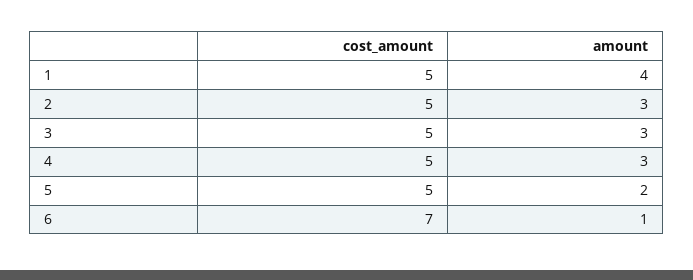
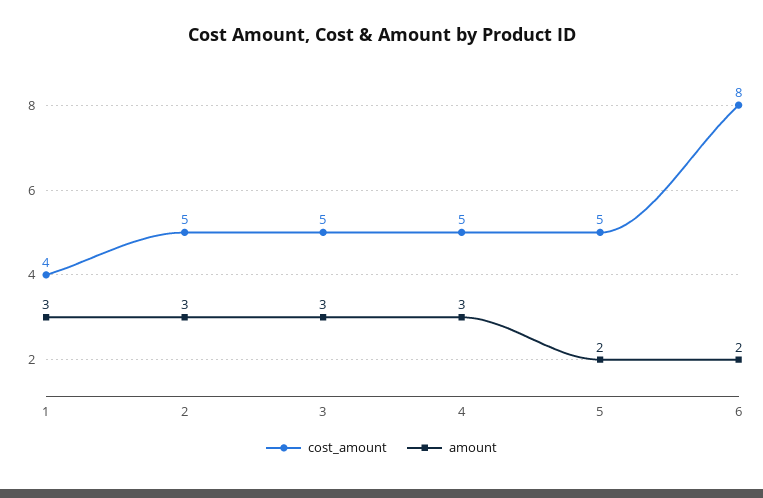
  {
    "cost_amount": {
-     "1": 5,
+     "1": 4,
      "2": 5,
      "3": 5,
      "4": 5,
      "5": 5,
-     "6": 7
+     "6": 8
    },
    "amount": {
-     "1": 4,
+     "1": 3,
      "2": 3,
      "3": 3,
      "4": 3,
      "5": 2,
-     "6": 1
+     "6": 2
    }
  }

